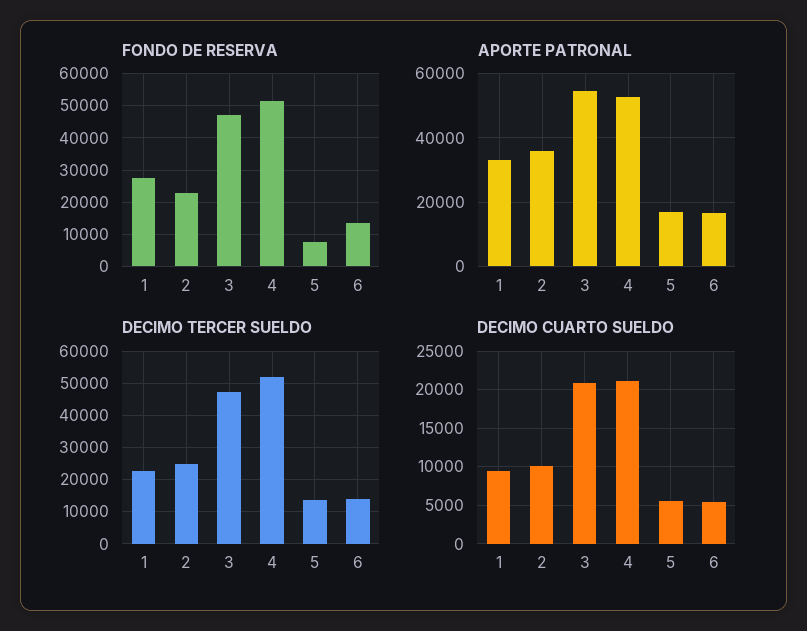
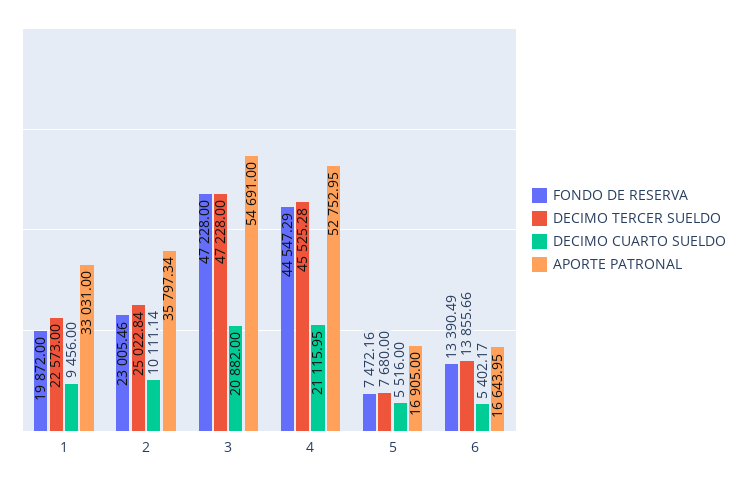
  {
    "FONDO DE RESERVA": {
-     "1": 28000,
+     "1": 19872,
      "2": 23005.46,
      "3": 47228,
-     "4": 52000,
+     "4": 44547.29,
      "5": 7472.16,
      "6": 13390.49
    },
    "APORTE PATRONAL": {
      "1": 33031,
      "2": 35797.34,
      "3": 54691,
      "4": 52752.95,
      "5": 16905,
      "6": 16643.95
    },
    "DECIMO TERCER SUELDO": {
      "1": 22573,
      "2": 25022.84,
      "3": 47228,
-     "4": 52000,
+     "4": 45525.28,
-     "5": 14000,
+     "5": 7680,
      "6": 13855.66
    },
    "DECIMO CUARTO SUELDO": {
      "1": 9456,
      "2": 10111.14,
      "3": 20882,
      "4": 21115.95,
      "5": 5516,
      "6": 5402.17
    }
  }

